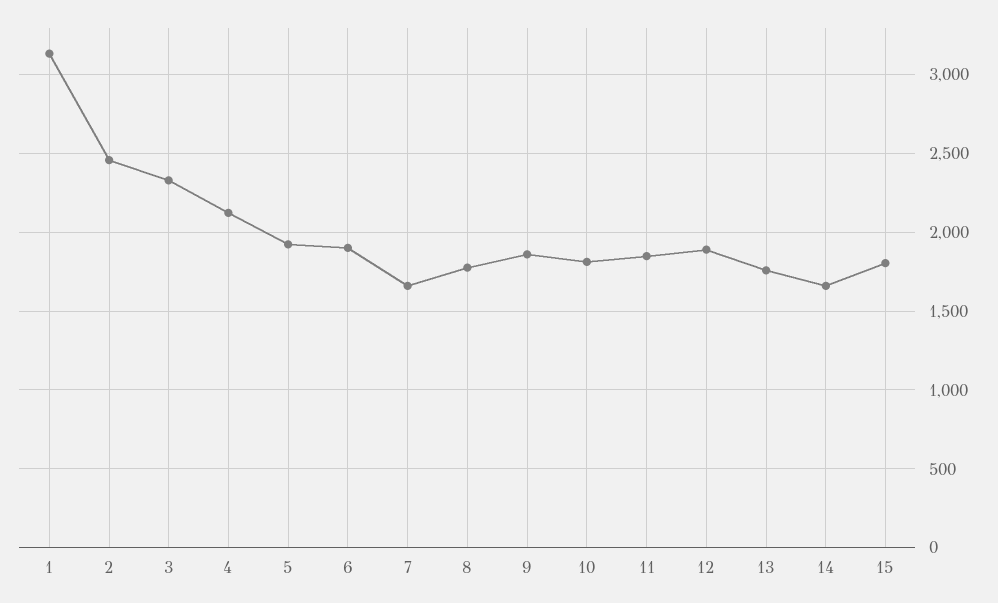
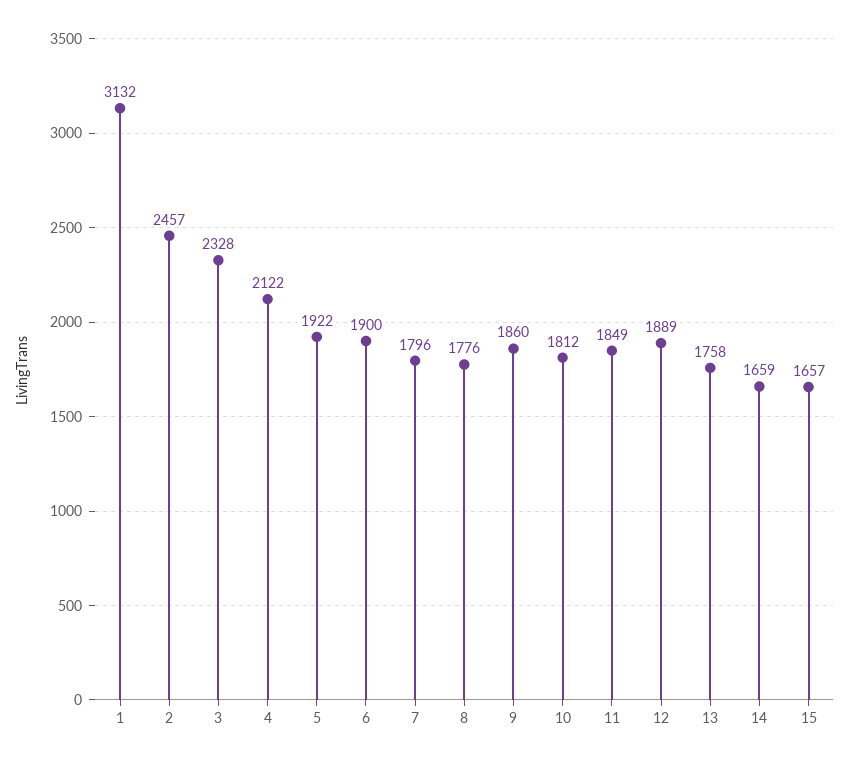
  {
    "1": 3132,
    "2": 2457,
    "3": 2328,
    "4": 2122,
    "5": 1922,
    "6": 1900,
-   "7": 1650,
+   "7": 1796,
    "8": 1776,
    "9": 1860,
    "10": 1812,
    "11": 1849,
    "12": 1889,
    "13": 1758,
    "14": 1659,
-   "15": 1800
+   "15": 1657
  }

